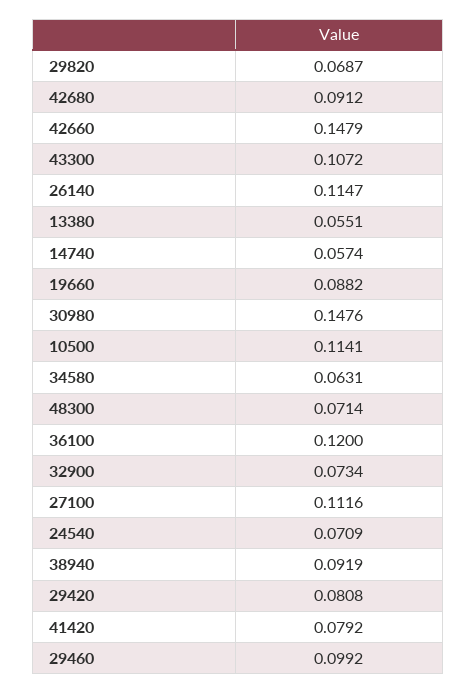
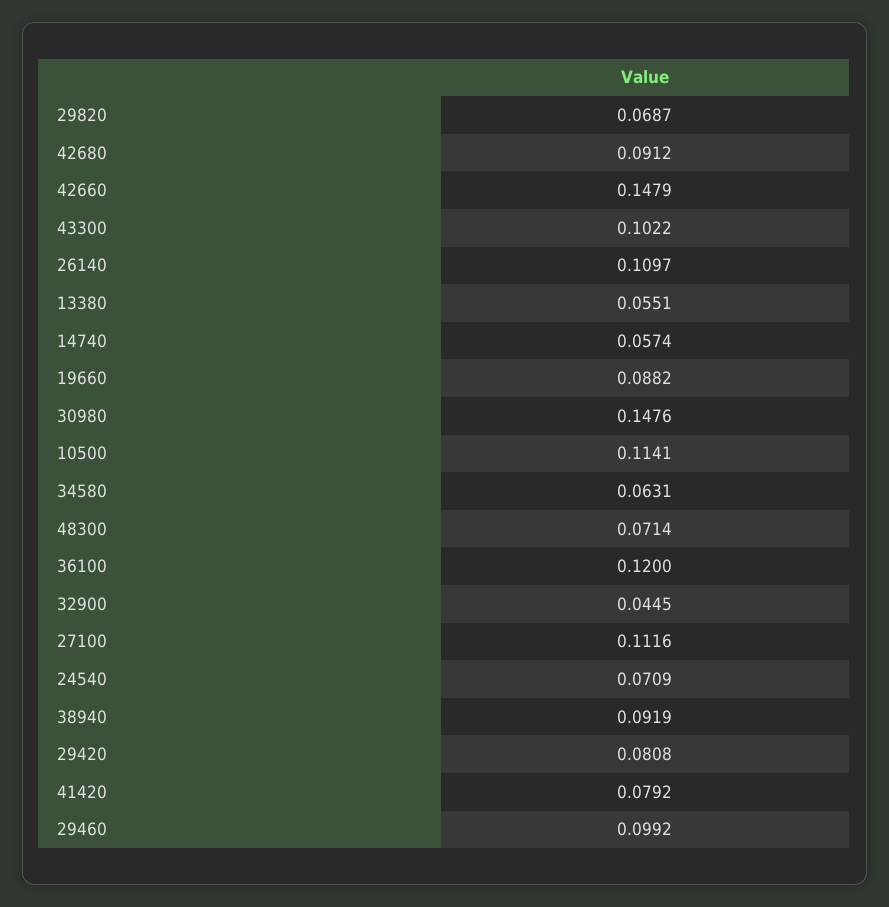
  {
    "29820": 0.0687,
    "42680": 0.0912,
    "42660": 0.1479,
-   "43300": 0.1072,
+   "43300": 0.1022,
-   "26140": 0.1147,
+   "26140": 0.1097,
    "13380": 0.0551,
    "14740": 0.0574,
    "19660": 0.0882,
    "30980": 0.1476,
    "10500": 0.1141,
    "34580": 0.0631,
    "48300": 0.0714,
    "36100": 0.12,
-   "32900": 0.0734,
+   "32900": 0.0445,
    "27100": 0.1116,
    "24540": 0.0709,
    "38940": 0.0919,
    "29420": 0.0808,
    "41420": 0.0792,
    "29460": 0.0992
  }

